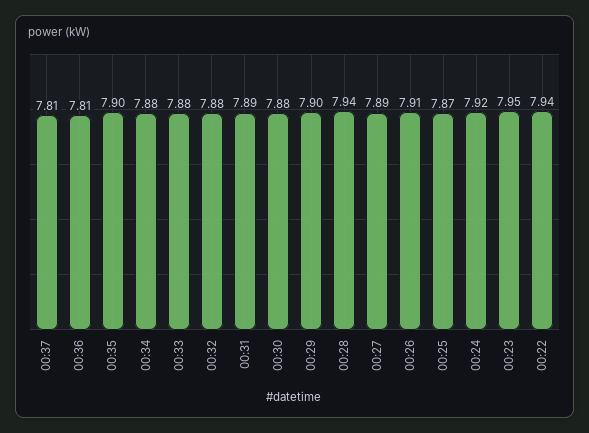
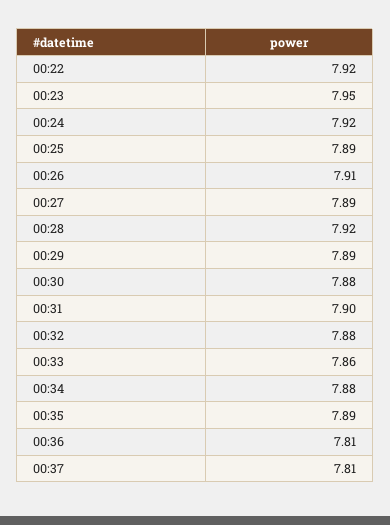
  {
    "00:37": 7.81,
    "00:36": 7.81,
-   "00:35": 7.9,
+   "00:35": 7.89,
    "00:34": 7.88,
-   "00:33": 7.88,
+   "00:33": 7.86,
    "00:32": 7.88,
-   "00:31": 7.89,
+   "00:31": 7.9,
    "00:30": 7.88,
-   "00:29": 7.9,
+   "00:29": 7.89,
-   "00:28": 7.94,
+   "00:28": 7.92,
    "00:27": 7.89,
    "00:26": 7.91,
-   "00:25": 7.87,
+   "00:25": 7.89,
    "00:24": 7.92,
    "00:23": 7.95,
-   "00:22": 7.94
+   "00:22": 7.92
  }

